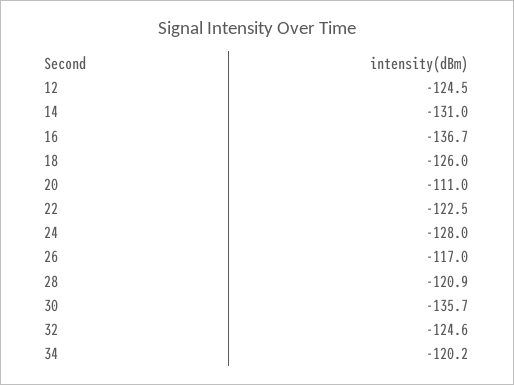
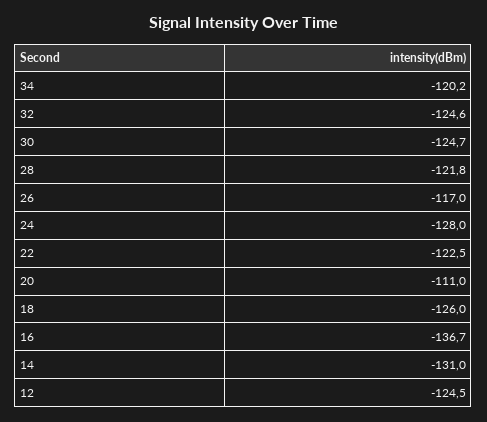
  {
    "12": -124.5,
    "14": -131,
    "16": -136.7,
    "18": -126,
    "20": -111,
    "22": -122.5,
    "24": -128,
    "26": -117,
-   "28": -120.9,
+   "28": -121.8,
-   "30": -135.7,
+   "30": -124.7,
    "32": -124.6,
    "34": -120.2
  }

